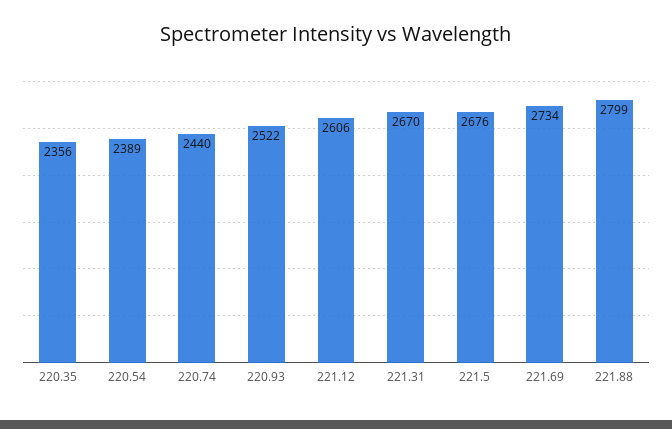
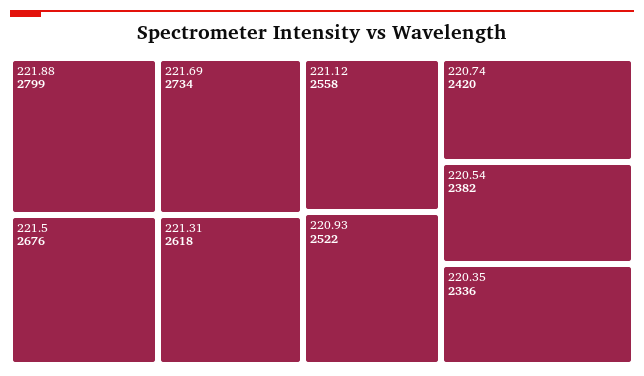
  {
-   "220.35": 2356,
+   "220.35": 2336,
-   "220.54": 2389,
+   "220.54": 2382,
-   "220.74": 2440,
+   "220.74": 2420,
    "220.93": 2522,
-   "221.12": 2606,
+   "221.12": 2558,
-   "221.31": 2670,
+   "221.31": 2618,
    "221.5": 2676,
    "221.69": 2734,
    "221.88": 2799
  }

